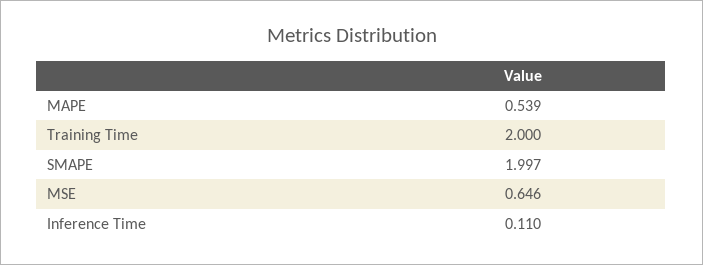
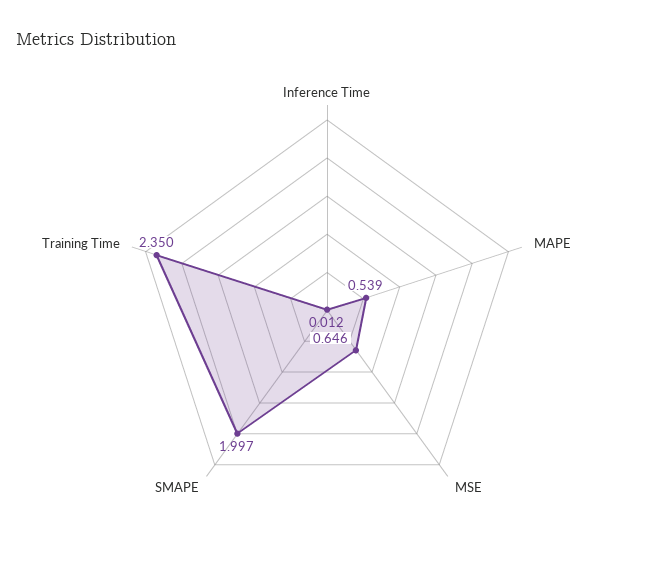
  {
    "MAPE": 0.539,
-   "Training Time": 2,
+   "Training Time": 2.35,
    "SMAPE": 1.997,
    "MSE": 0.646,
-   "Inference Time": 0.11
+   "Inference Time": 0.012
  }

